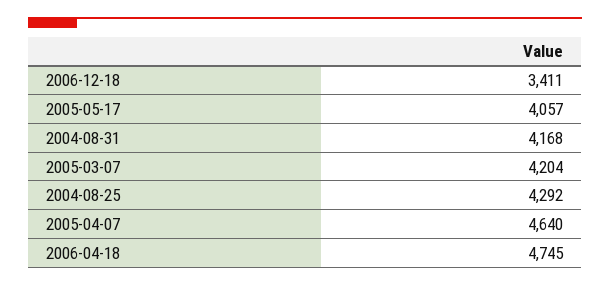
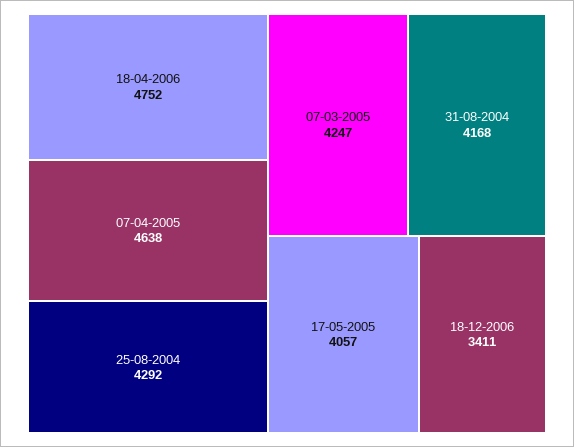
  {
    "2006-12-18": 3411,
    "2005-05-17": 4057,
    "2004-08-31": 4168,
-   "2005-03-07": 4204,
+   "2005-03-07": 4247,
    "2004-08-25": 4292,
-   "2005-04-07": 4640,
+   "2005-04-07": 4638,
-   "2006-04-18": 4745
+   "2006-04-18": 4752
  }

